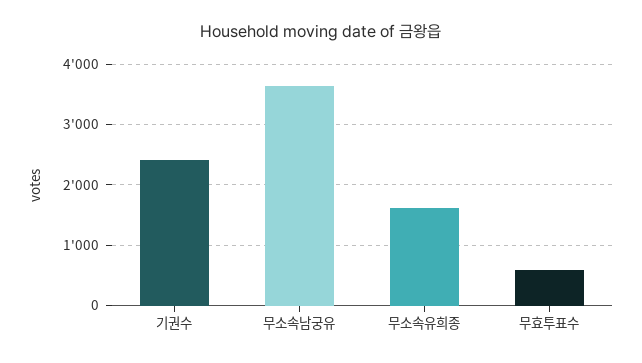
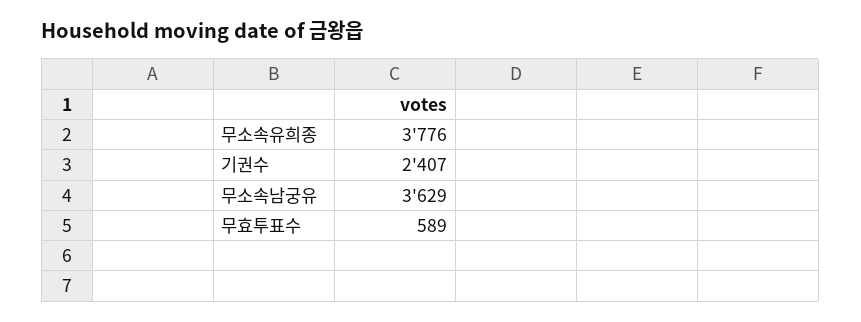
  {
    "기권수": 2407,
    "무소속남궁유": 3629,
-   "무소속유희종": 1600,
+   "무소속유희종": 3776,
    "무효투표수": 589
  }

